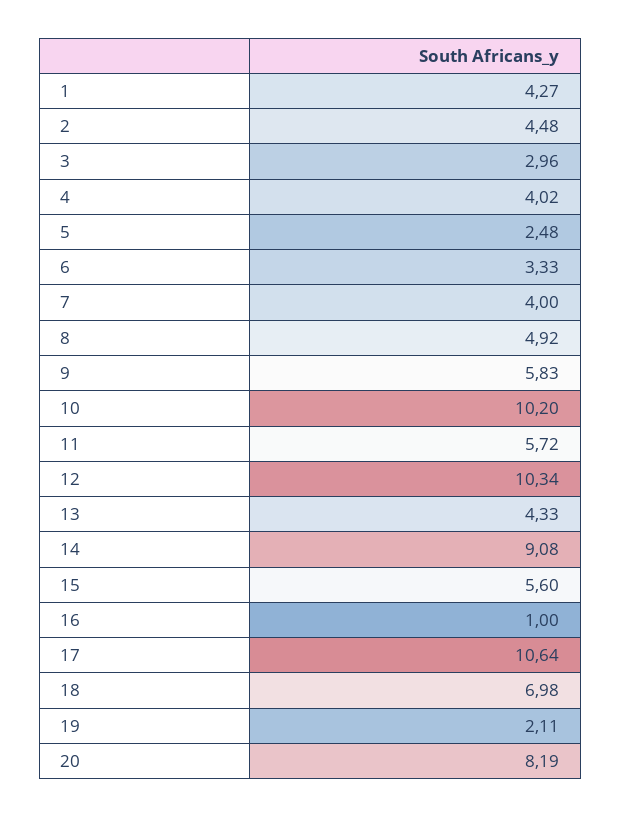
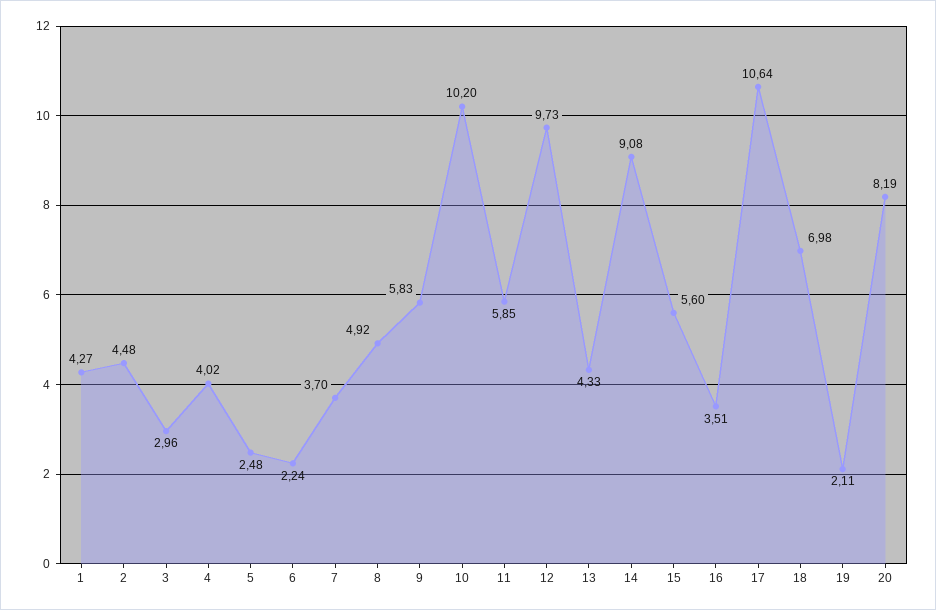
  {
    "1": 4.27,
    "2": 4.48,
    "3": 2.96,
    "4": 4.02,
    "5": 2.48,
-   "6": 3.33,
+   "6": 2.24,
-   "7": 4,
+   "7": 3.7,
    "8": 4.92,
    "9": 5.83,
    "10": 10.2,
-   "11": 5.72,
+   "11": 5.85,
-   "12": 10.34,
+   "12": 9.73,
    "13": 4.33,
    "14": 9.08,
    "15": 5.6,
-   "16": 1,
+   "16": 3.51,
    "17": 10.64,
    "18": 6.98,
    "19": 2.11,
    "20": 8.19
  }

